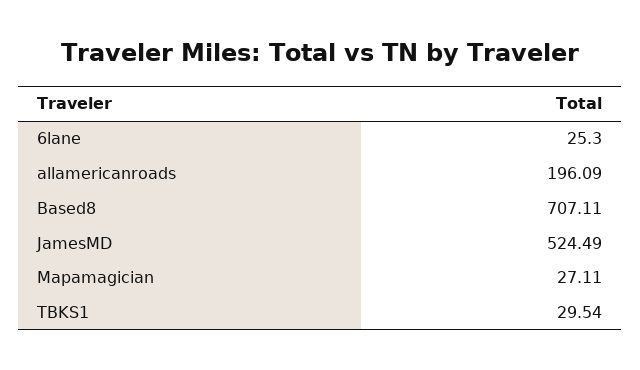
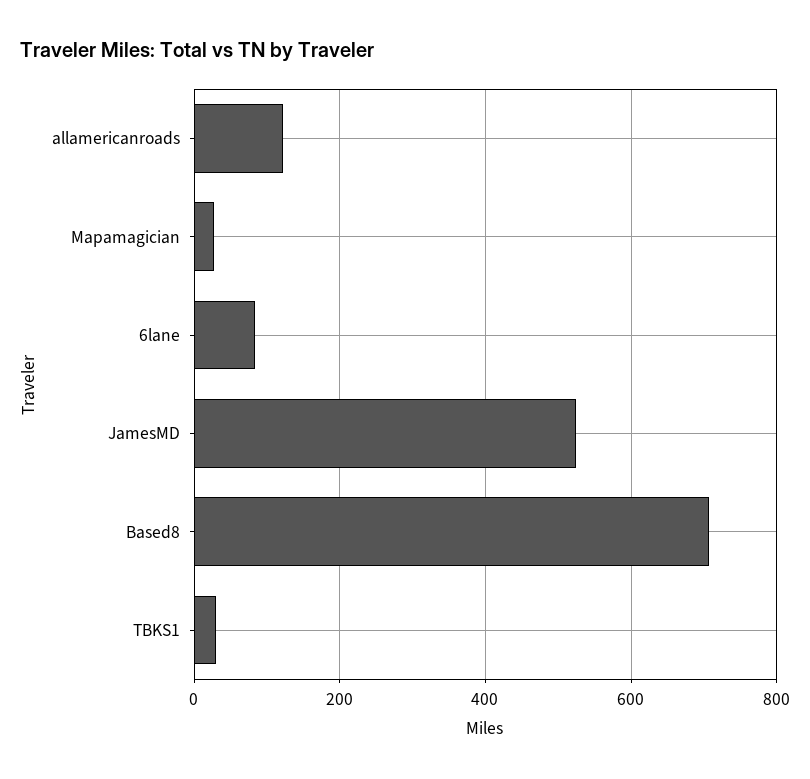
  {
-   "6lane": 25.3,
+   "6lane": 80,
-   "allamericanroads": 196.09,
+   "allamericanroads": 120,
    "Based8": 707.11,
    "JamesMD": 524.49,
    "Mapamagician": 27.11,
    "TBKS1": 29.54
  }

